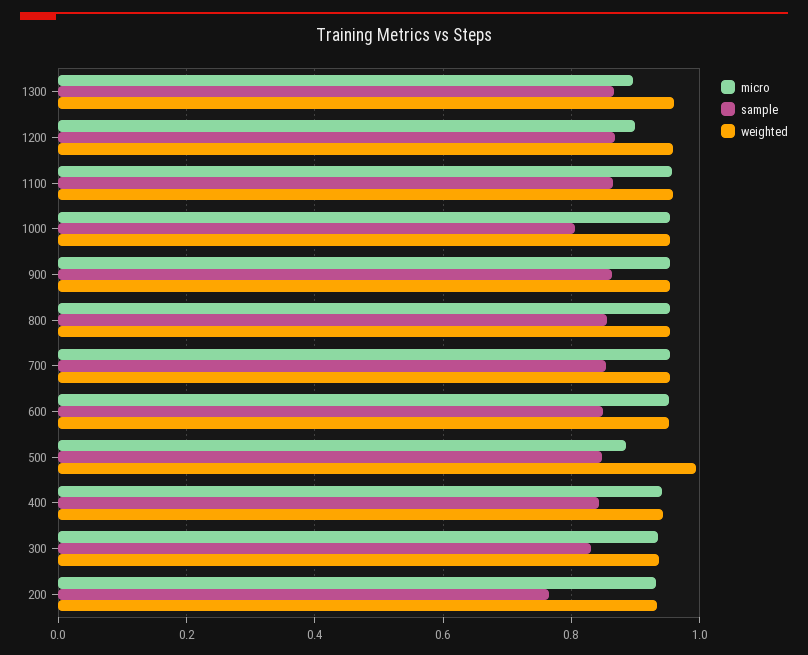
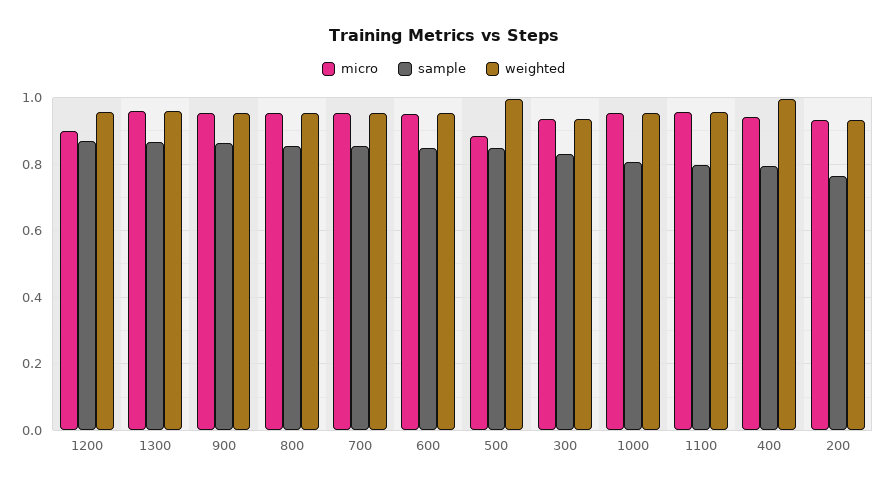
  {
    "micro": {
-     "1300": 0.9,
+     "1300": 0.96,
      "1200": 0.9,
      "1100": 0.96,
      "1000": 0.96,
      "900": 0.96,
      "800": 0.96,
      "700": 0.96,
      "600": 0.96,
      "500": 0.88,
      "400": 0.94,
      "300": 0.94,
      "200": 0.94
    },
    "sample": {
      "1300": 0.86,
      "1200": 0.86,
-     "1100": 0.86,
+     "1100": 0.8,
      "1000": 0.8,
      "900": 0.86,
      "800": 0.86,
      "700": 0.86,
      "600": 0.84,
      "500": 0.84,
-     "400": 0.84,
+     "400": 0.8,
      "300": 0.84,
      "200": 0.76
    },
    "weighted": {
      "1300": 0.96,
      "1200": 0.96,
      "1100": 0.96,
      "1000": 0.96,
      "900": 0.96,
      "800": 0.96,
      "700": 0.96,
      "600": 0.96,
      "500": 1,
-     "400": 0.94,
+     "400": 1,
      "300": 0.94,
      "200": 0.94
    }
  }

